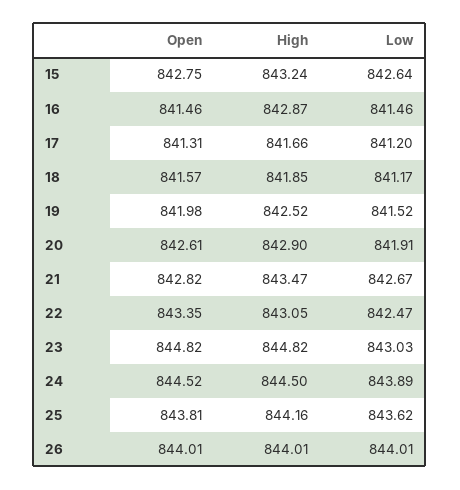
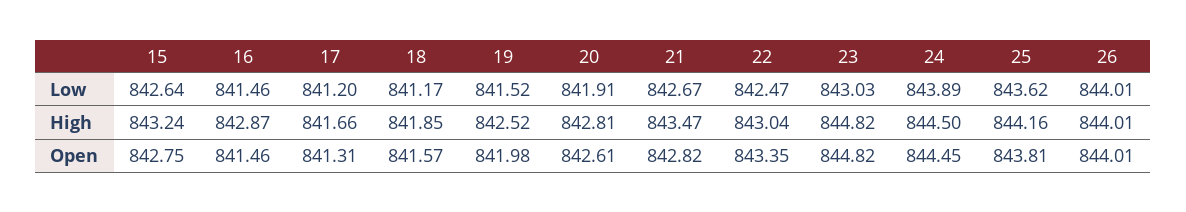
  {
    "Open": {
      "15": 842.75,
      "16": 841.46,
      "17": 841.31,
      "18": 841.57,
      "19": 841.98,
      "20": 842.61,
      "21": 842.82,
      "22": 843.35,
      "23": 844.82,
-     "24": 844.52,
+     "24": 844.45,
      "25": 843.81,
      "26": 844.01
    },
    "High": {
      "15": 843.24,
      "16": 842.87,
      "17": 841.66,
      "18": 841.85,
      "19": 842.52,
-     "20": 842.9,
+     "20": 842.81,
      "21": 843.47,
-     "22": 843.05,
+     "22": 843.04,
      "23": 844.82,
      "24": 844.5,
      "25": 844.16,
      "26": 844.01
    },
    "Low": {
      "15": 842.64,
      "16": 841.46,
      "17": 841.2,
      "18": 841.17,
      "19": 841.52,
      "20": 841.91,
      "21": 842.67,
      "22": 842.47,
      "23": 843.03,
      "24": 843.89,
      "25": 843.62,
      "26": 844.01
    }
  }

